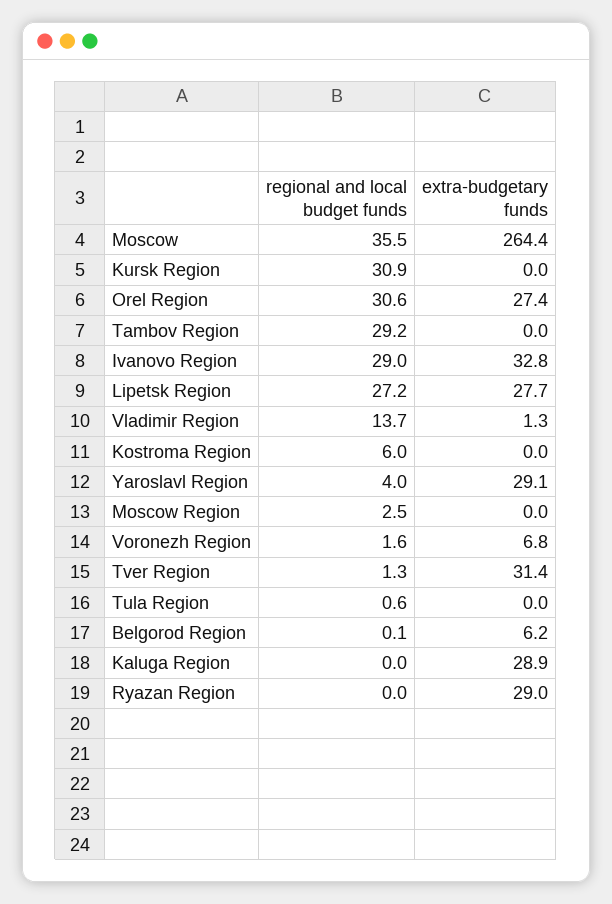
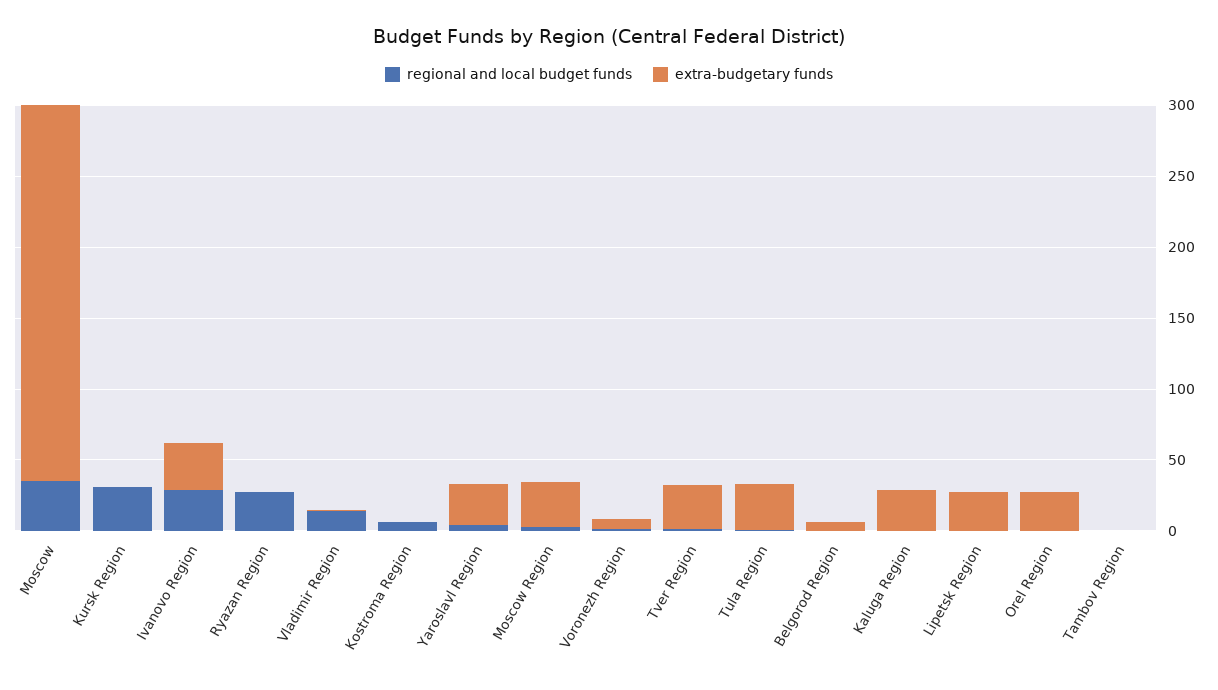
  {
    "regional and local budget funds": {
      "Moscow": 35.5,
      "Kursk Region": 30.9,
-     "Orel Region": 30.6,
+     "Orel Region": 0,
-     "Tambov Region": 29.2,
+     "Tambov Region": 0,
      "Ivanovo Region": 29,
-     "Lipetsk Region": 27.2,
+     "Lipetsk Region": 0,
      "Vladimir Region": 13.7,
      "Kostroma Region": 6,
      "Yaroslavl Region": 4,
      "Moscow Region": 2.5,
      "Voronezh Region": 1.6,
      "Tver Region": 1.3,
      "Tula Region": 0.6,
      "Belgorod Region": 0.1,
      "Kaluga Region": 0,
-     "Ryazan Region": 0
+     "Ryazan Region": 30
    },
    "extra-budgetary funds": {
      "Moscow": 264.4,
      "Kursk Region": 0,
      "Orel Region": 27.4,
      "Tambov Region": 0,
      "Ivanovo Region": 32.8,
      "Lipetsk Region": 27.7,
      "Vladimir Region": 1.3,
      "Kostroma Region": 0,
      "Yaroslavl Region": 29.1,
-     "Moscow Region": 0,
+     "Moscow Region": 30,
      "Voronezh Region": 6.8,
      "Tver Region": 31.4,
-     "Tula Region": 0,
+     "Tula Region": 30,
      "Belgorod Region": 6.2,
      "Kaluga Region": 28.9,
-     "Ryazan Region": 29
+     "Ryazan Region": 0
    }
  }

